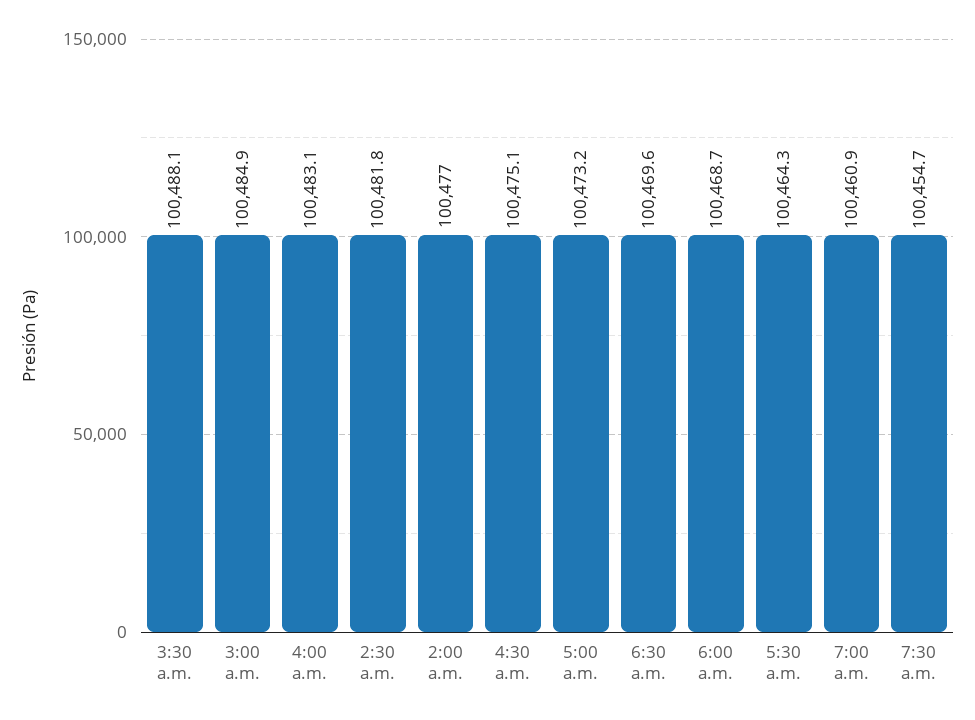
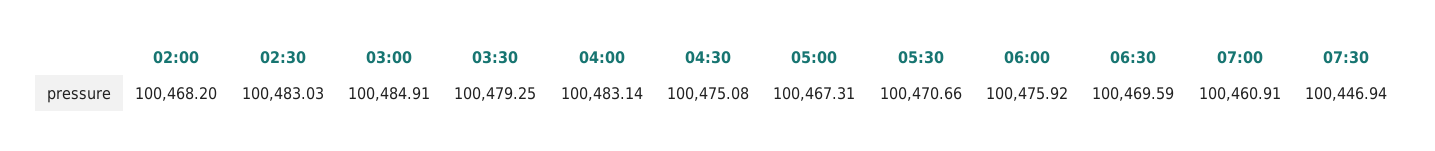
  {
-   "3:30 a.m.": 100488.1,
+   "3:30 a.m.": 100479.25,
    "3:00 a.m.": 100484.91,
    "4:00 a.m.": 100483.14,
-   "2:30 a.m.": 100481.8,
+   "2:30 a.m.": 100483.03,
-   "2:00 a.m.": 100477,
+   "2:00 a.m.": 100468.2,
    "4:30 a.m.": 100475.08,
-   "5:00 a.m.": 100473.2,
+   "5:00 a.m.": 100467.31,
    "6:30 a.m.": 100469.59,
-   "6:00 a.m.": 100468.7,
+   "6:00 a.m.": 100475.92,
-   "5:30 a.m.": 100464.3,
+   "5:30 a.m.": 100470.66,
    "7:00 a.m.": 100460.91,
-   "7:30 a.m.": 100454.7
+   "7:30 a.m.": 100446.94
  }

